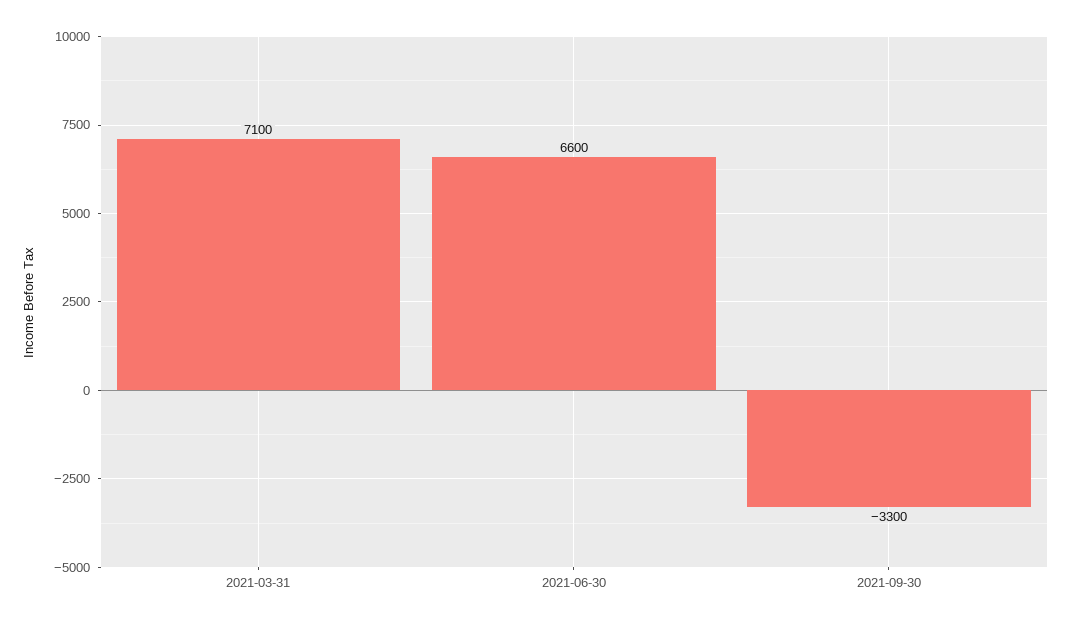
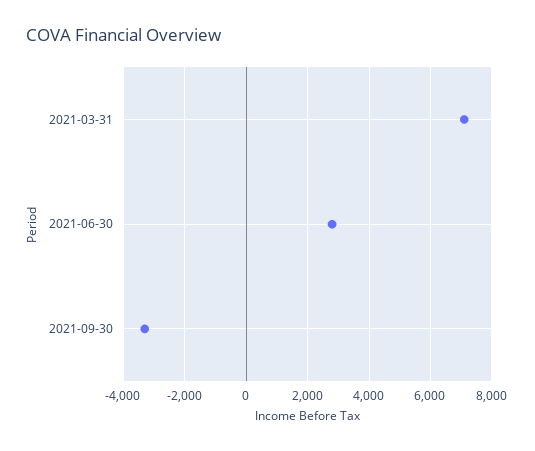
  {
    "2021-03-31": 7100,
-   "2021-06-30": 6600,
+   "2021-06-30": 2800,
    "2021-09-30": -3300
  }

